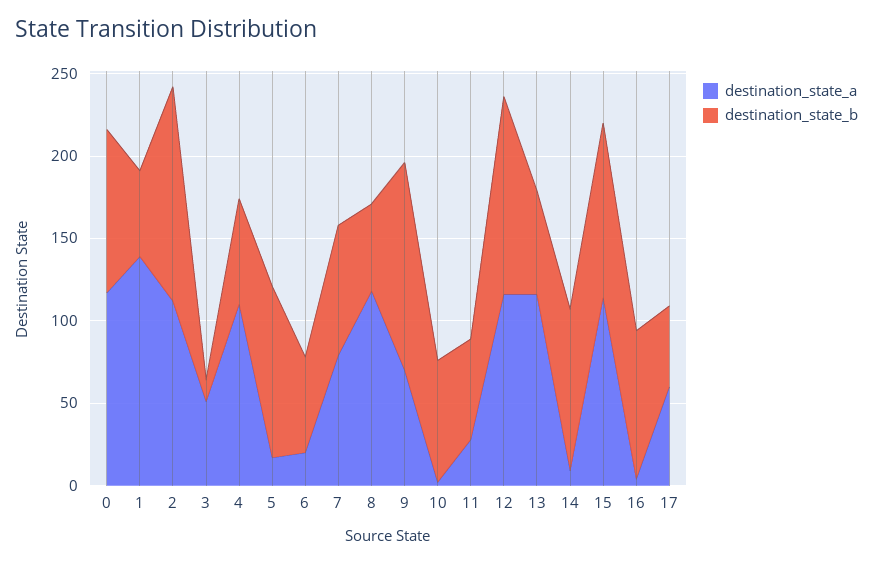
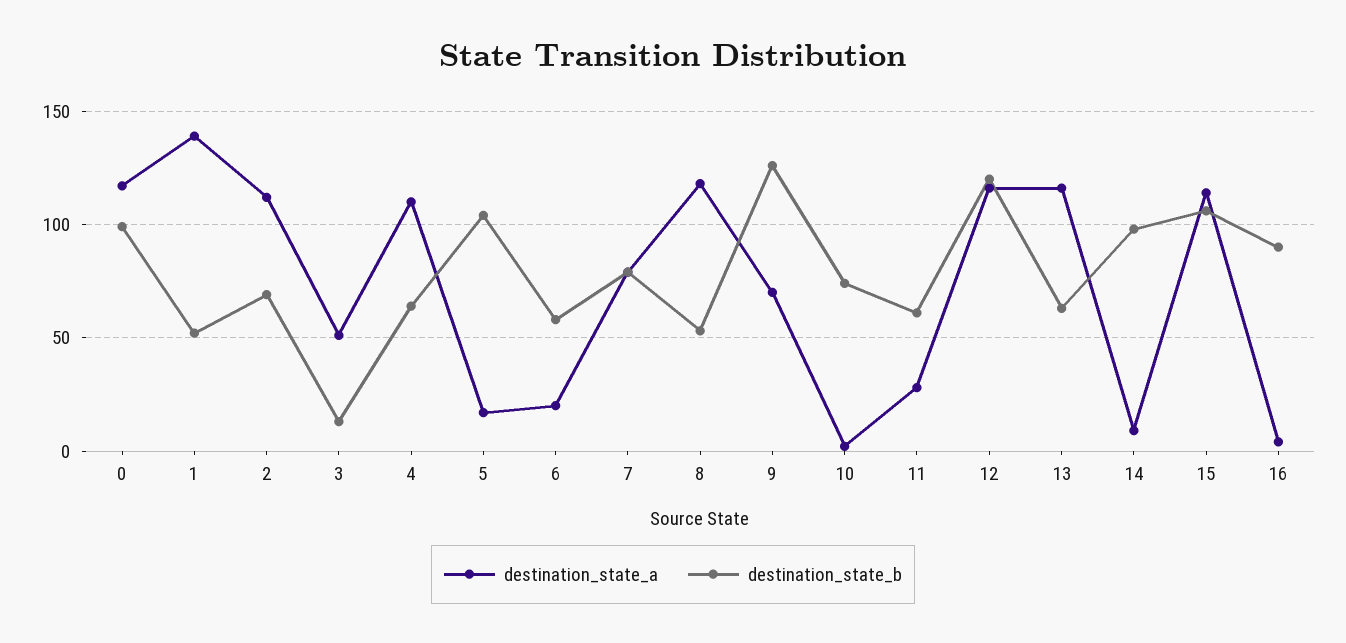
  {
    "destination_state_a": {
      "0": 115,
      "1": 140,
      "2": 110,
      "3": 50,
      "4": 110,
      "5": 15,
      "6": 20,
      "7": 80,
      "8": 120,
      "9": 70,
      "10": 0,
      "11": 30,
      "12": 115,
      "13": 115,
      "14": 10,
      "15": 115,
-     "16": 5,
+     "16": 5
-     "17": 60
    },
    "destination_state_b": {
      "0": 100,
      "1": 50,
-     "2": 130,
+     "2": 70,
      "3": 15,
      "4": 65,
      "5": 105,
      "6": 60,
      "7": 80,
      "8": 55,
      "9": 125,
      "10": 75,
      "11": 60,
      "12": 120,
      "13": 65,
      "14": 100,
      "15": 105,
-     "16": 90,
+     "16": 90
-     "17": 50
    }
  }

